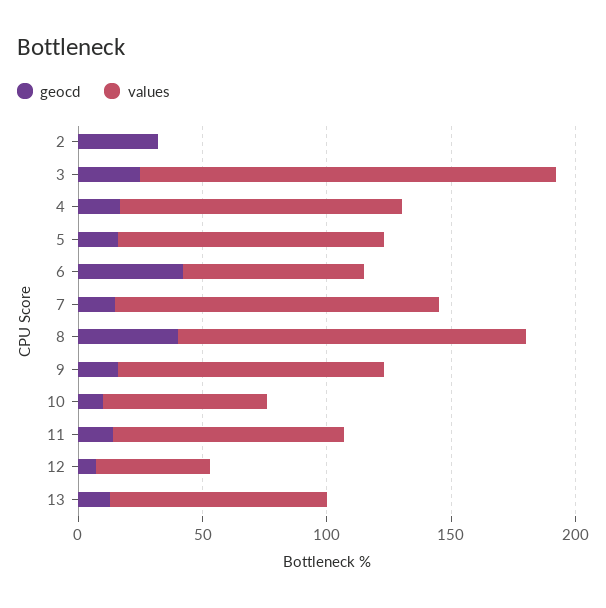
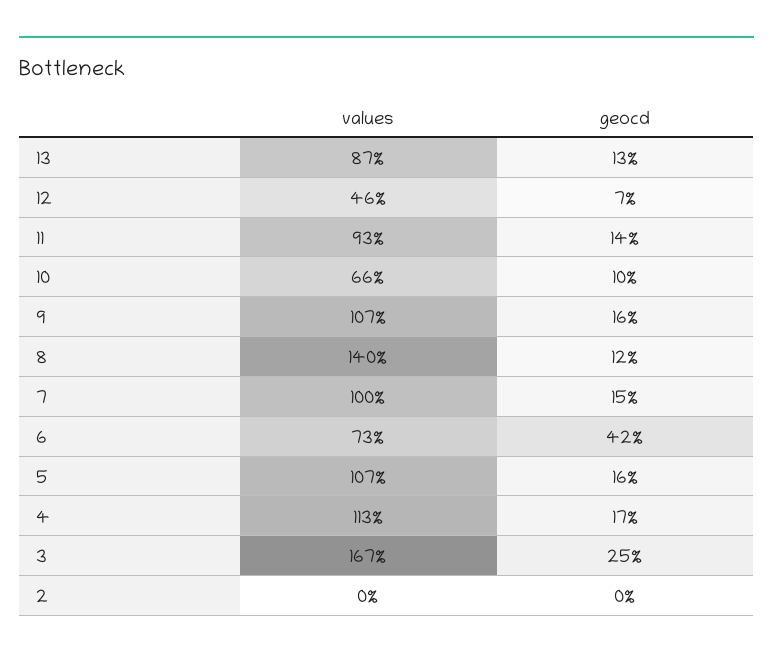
  {
    "geocd": {
-     "2": 30,
+     "2": 0,
      "3": 25,
      "4": 17,
      "5": 16,
      "6": 42,
      "7": 15,
-     "8": 40,
+     "8": 12,
      "9": 16,
      "10": 10,
      "11": 14,
      "12": 7,
      "13": 13
    },
    "values": {
      "2": 0,
      "3": 167,
      "4": 113,
      "5": 107,
      "6": 73,
-     "7": 130,
+     "7": 100,
      "8": 140,
      "9": 107,
      "10": 66,
      "11": 93,
      "12": 46,
      "13": 87
    }
  }

